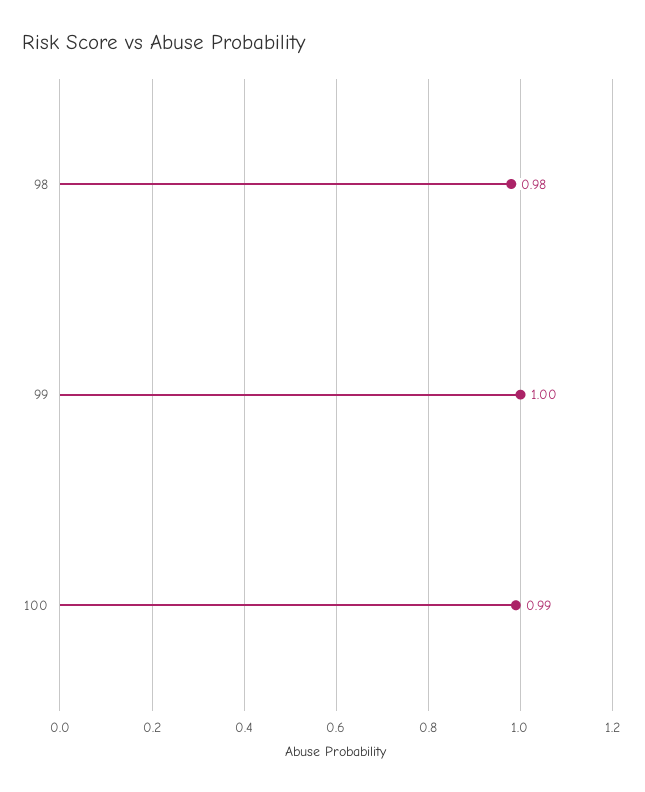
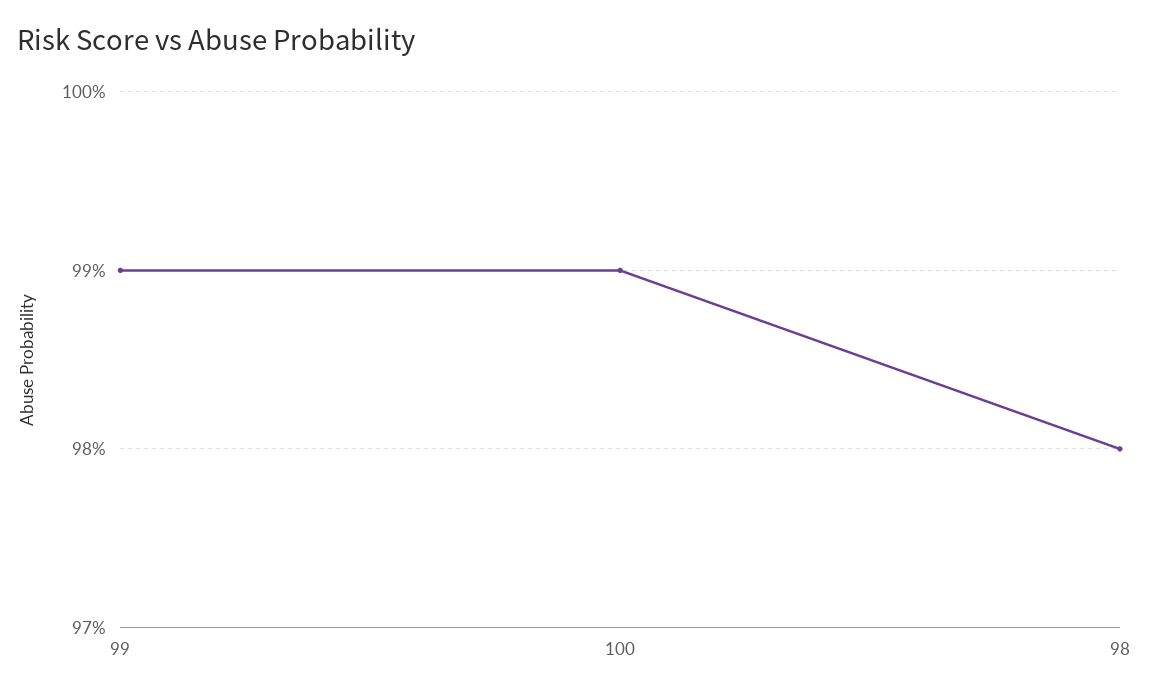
  {
    "98": 0.98,
-   "99": 1,
+   "99": 0.99,
    "100": 0.99
  }

